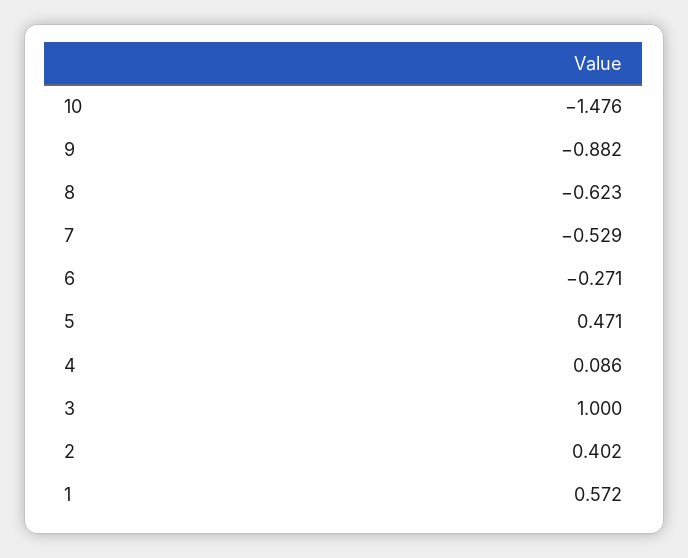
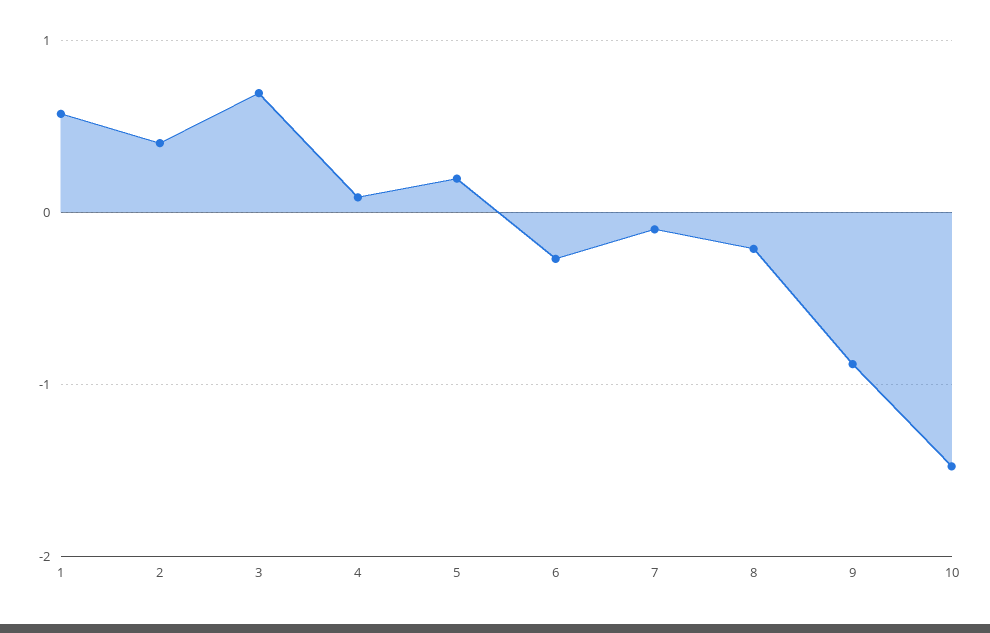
  {
    "10": -1.476,
    "9": -0.882,
-   "8": -0.623,
+   "8": -0.2,
-   "7": -0.529,
+   "7": -0.1,
    "6": -0.271,
-   "5": 0.471,
+   "5": 0.2,
    "4": 0.086,
-   "3": 1,
+   "3": 0.7,
    "2": 0.402,
    "1": 0.572
  }

